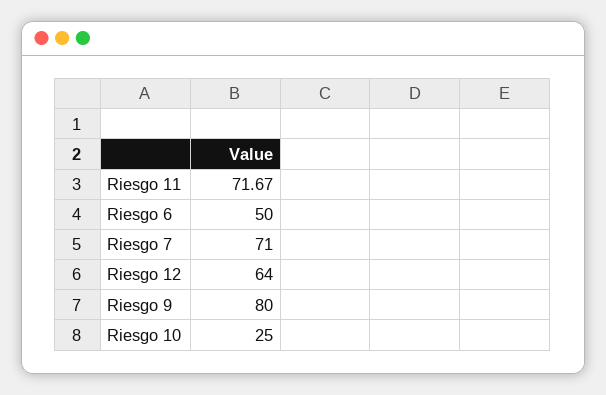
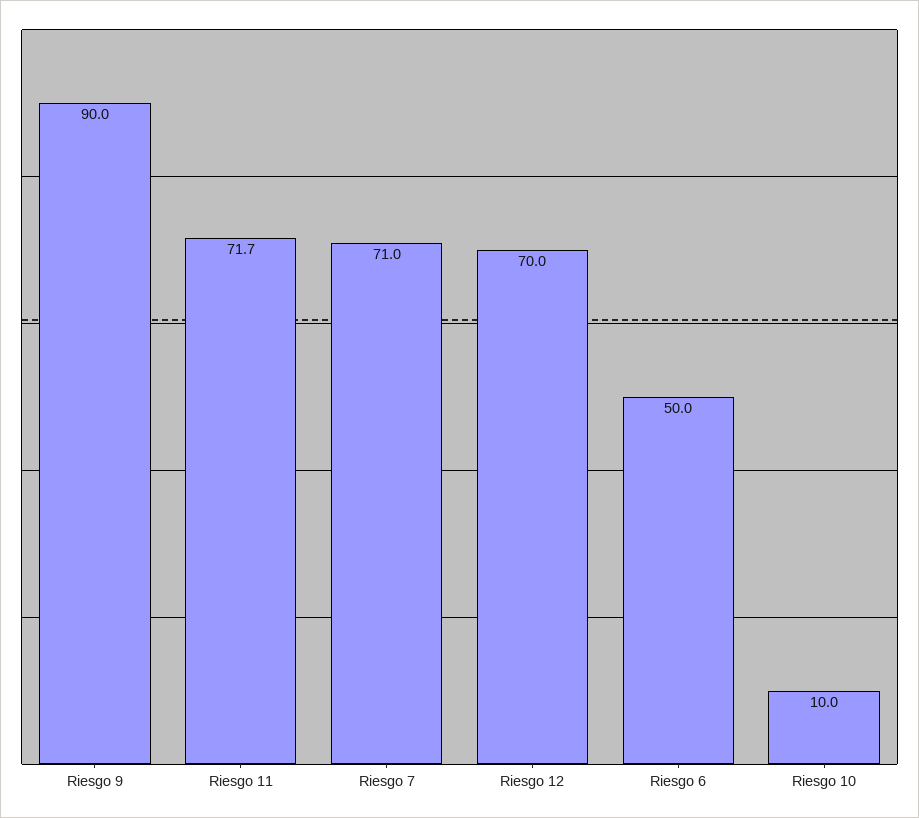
  {
    "Riesgo 11": 71.67,
    "Riesgo 6": 50,
    "Riesgo 7": 71,
-   "Riesgo 12": 64,
+   "Riesgo 12": 70,
-   "Riesgo 9": 80,
+   "Riesgo 9": 90,
-   "Riesgo 10": 25
+   "Riesgo 10": 10
  }

